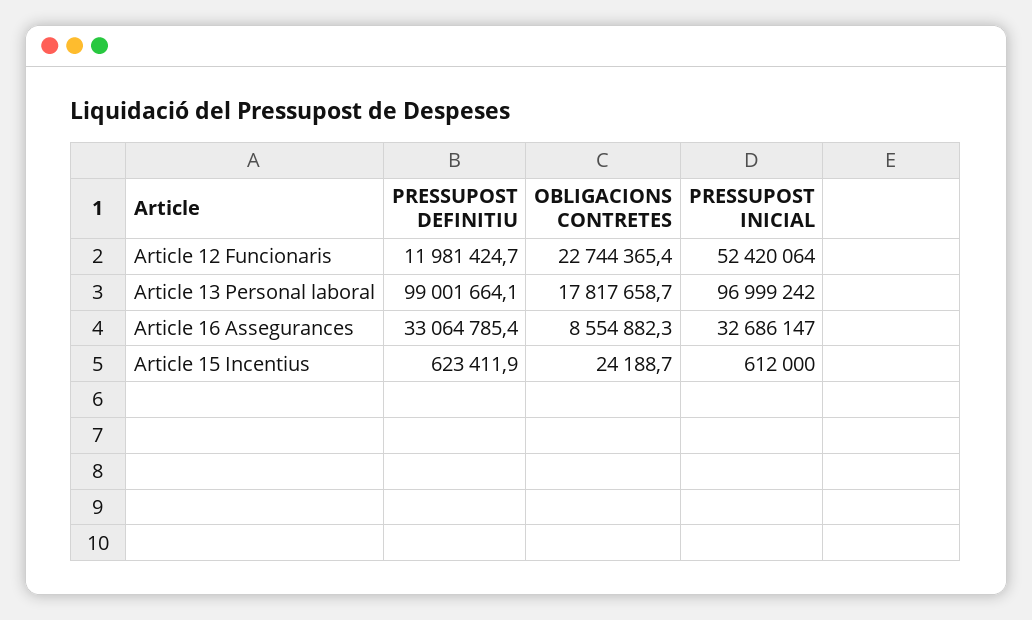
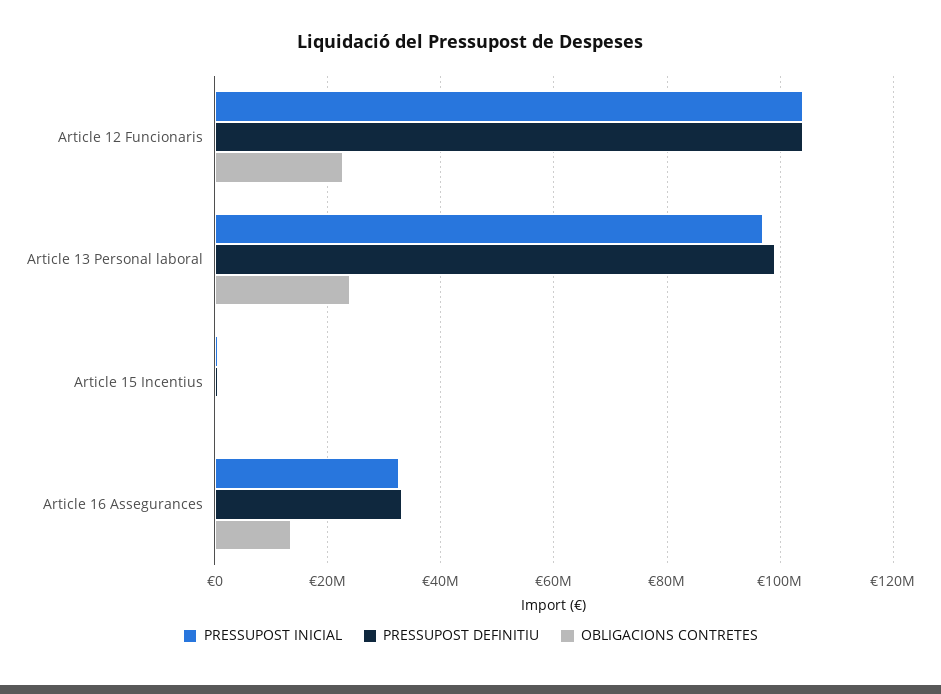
  {
    "PRESSUPOST DEFINITIU": {
-     "Article 12 Funcionaris": 11981424.7,
+     "Article 12 Funcionaris": 104000000,
      "Article 13 Personal laboral": 99001664.1,
      "Article 16 Assegurances": 33064785.4,
      "Article 15 Incentius": 623411.9
    },
    "OBLIGACIONS CONTRETES": {
      "Article 12 Funcionaris": 22744365.4,
-     "Article 13 Personal laboral": 17817658.7,
+     "Article 13 Personal laboral": 24000000,
-     "Article 16 Assegurances": 8554882.3,
+     "Article 16 Assegurances": 14000000,
      "Article 15 Incentius": 24188.7
    },
    "PRESSUPOST INICIAL": {
-     "Article 12 Funcionaris": 52420064,
+     "Article 12 Funcionaris": 104000000,
      "Article 13 Personal laboral": 96999242,
      "Article 16 Assegurances": 32686147,
      "Article 15 Incentius": 612000
    }
  }

